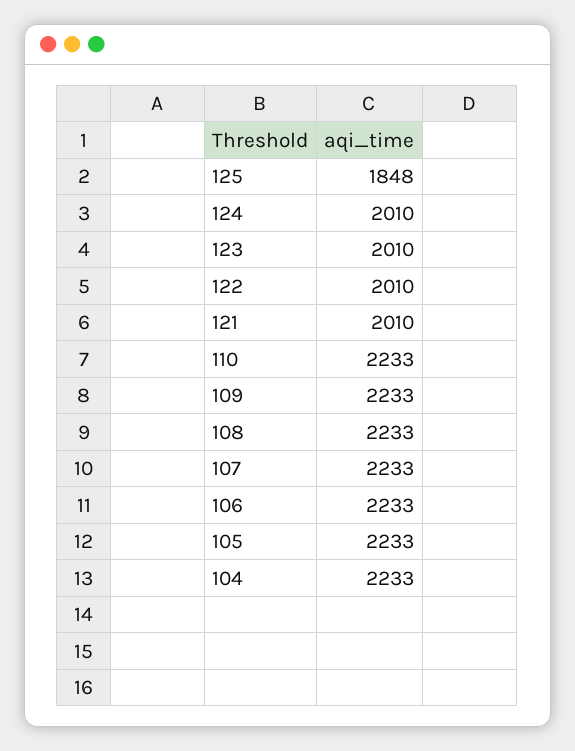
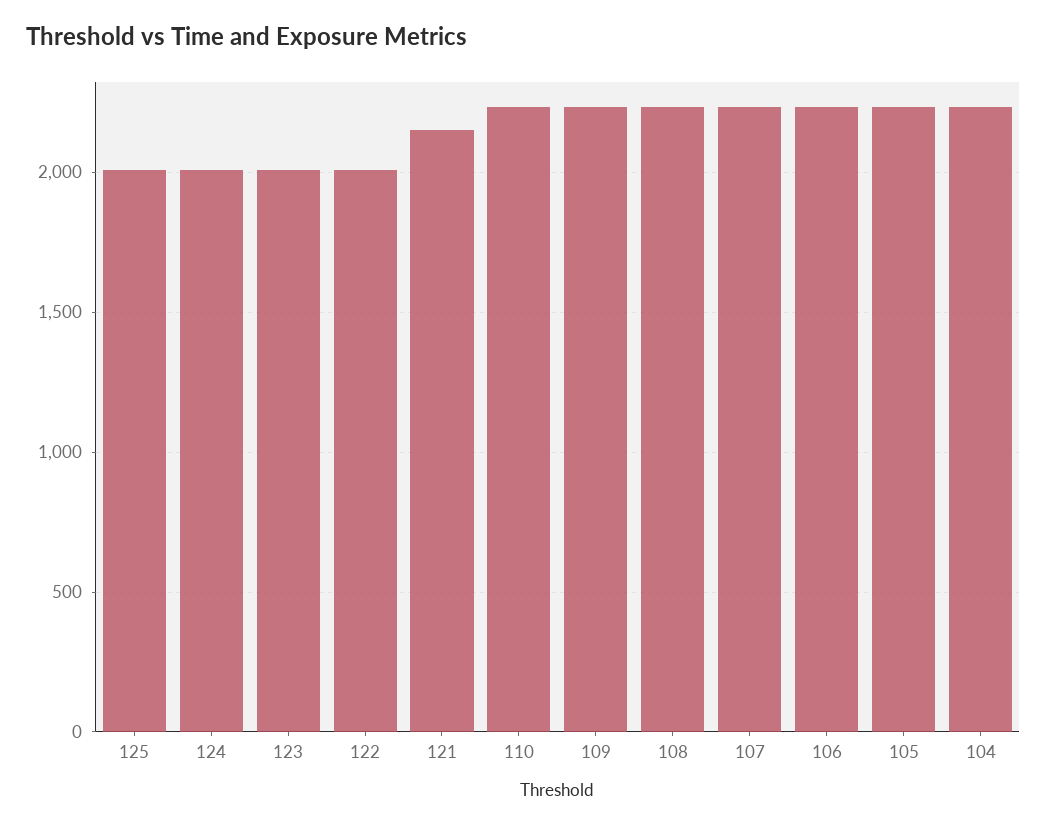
  {
-   "125": 1848,
+   "125": 2000,
    "124": 2010,
    "123": 2010,
    "122": 2010,
-   "121": 2010,
+   "121": 2150,
    "110": 2233,
    "109": 2233,
    "108": 2233,
    "107": 2233,
    "106": 2233,
    "105": 2233,
    "104": 2233
  }

